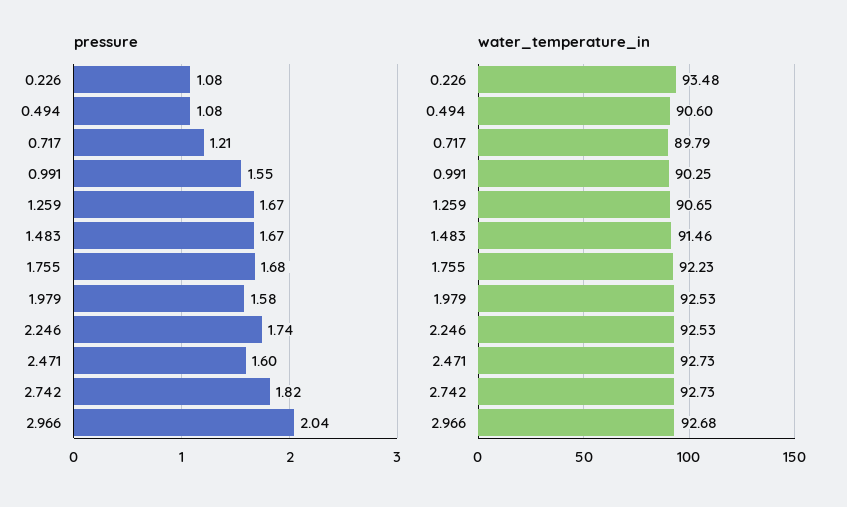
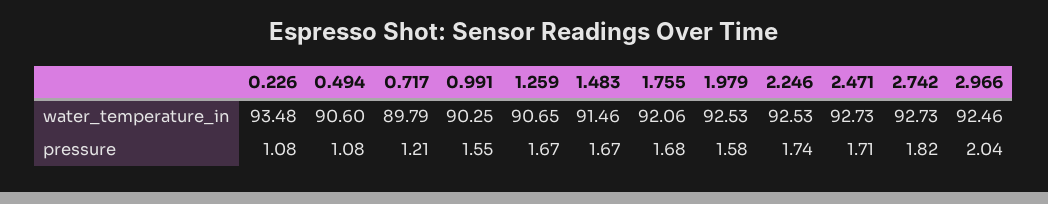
  {
    "pressure": {
      "0.226": 1.08,
      "0.494": 1.08,
      "0.717": 1.21,
      "0.991": 1.55,
      "1.259": 1.67,
      "1.483": 1.67,
      "1.755": 1.68,
      "1.979": 1.58,
      "2.246": 1.74,
-     "2.471": 1.6,
+     "2.471": 1.71,
      "2.742": 1.82,
      "2.966": 2.04
    },
    "water_temperature_in": {
      "0.226": 93.48,
      "0.494": 90.6,
      "0.717": 89.79,
      "0.991": 90.25,
      "1.259": 90.65,
      "1.483": 91.46,
-     "1.755": 92.23,
+     "1.755": 92.06,
      "1.979": 92.53,
      "2.246": 92.53,
      "2.471": 92.73,
      "2.742": 92.73,
-     "2.966": 92.68
+     "2.966": 92.46
    }
  }

